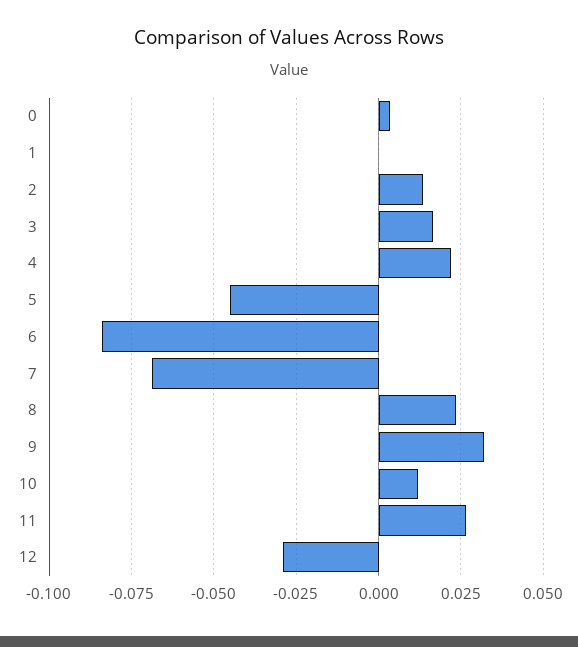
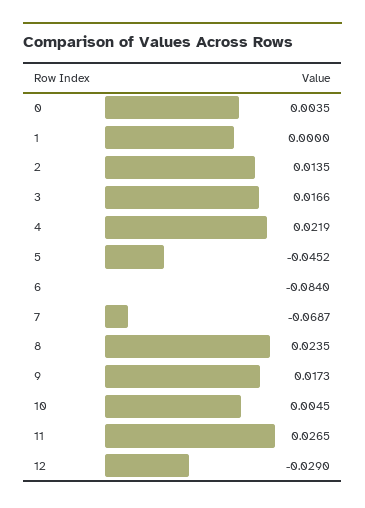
  {
    "0": 0.0035,
    "1": 0,
    "2": 0.0135,
    "3": 0.0166,
    "4": 0.0219,
    "5": -0.0452,
    "6": -0.084,
    "7": -0.0687,
    "8": 0.0235,
-   "9": 0.0325,
+   "9": 0.0173,
-   "10": 0.0125,
+   "10": 0.0045,
    "11": 0.0265,
    "12": -0.029
  }

